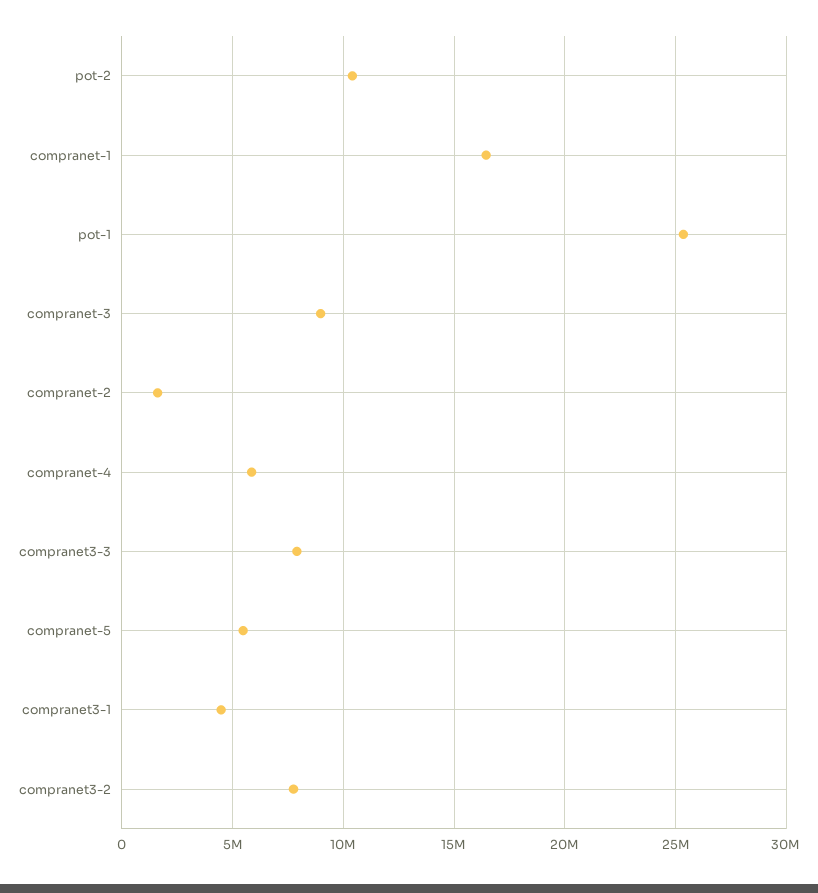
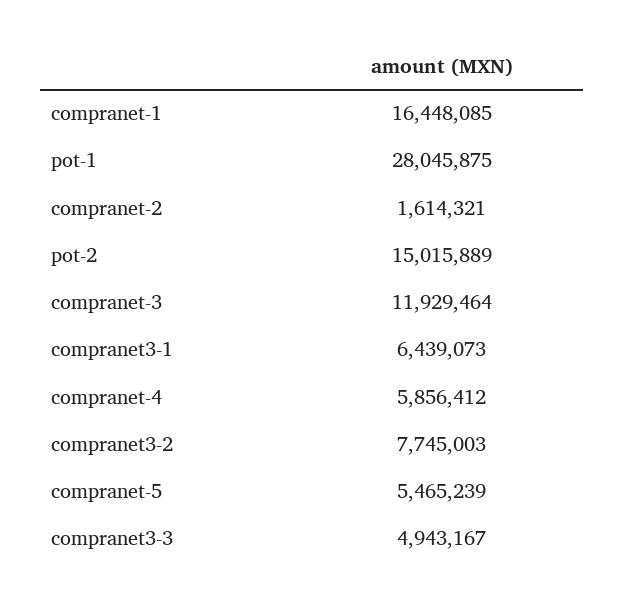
  {
-   "pot-2": 10500000,
+   "pot-2": 15015889,
    "compranet-1": 16448085,
-   "pot-1": 25500000,
+   "pot-1": 28045875,
-   "compranet-3": 9000000,
+   "compranet-3": 11929464,
    "compranet-2": 1614321,
    "compranet-4": 5856412,
-   "compranet3-3": 8000000,
+   "compranet3-3": 4943167,
    "compranet-5": 5465239,
-   "compranet3-1": 4500000,
+   "compranet3-1": 6439073,
    "compranet3-2": 7745003
  }

